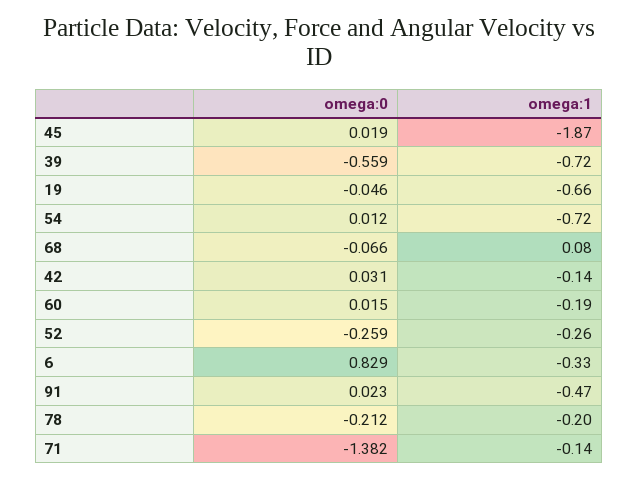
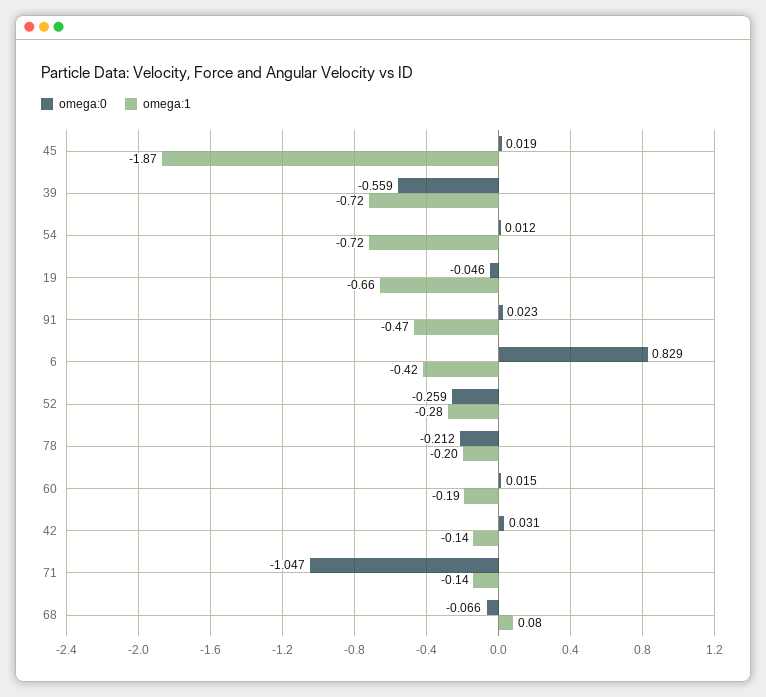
  {
    "omega:0": {
      "45": 0.019,
      "39": -0.559,
      "19": -0.046,
      "54": 0.012,
      "68": -0.066,
      "42": 0.031,
      "60": 0.015,
      "52": -0.259,
      "6": 0.829,
      "91": 0.023,
      "78": -0.212,
-     "71": -1.382
+     "71": -1.047
    },
    "omega:1": {
      "45": -1.87,
      "39": -0.72,
      "19": -0.66,
      "54": -0.72,
      "68": 0.08,
      "42": -0.14,
      "60": -0.19,
-     "52": -0.26,
+     "52": -0.28,
-     "6": -0.33,
+     "6": -0.42,
      "91": -0.47,
      "78": -0.2,
      "71": -0.14
    }
  }

